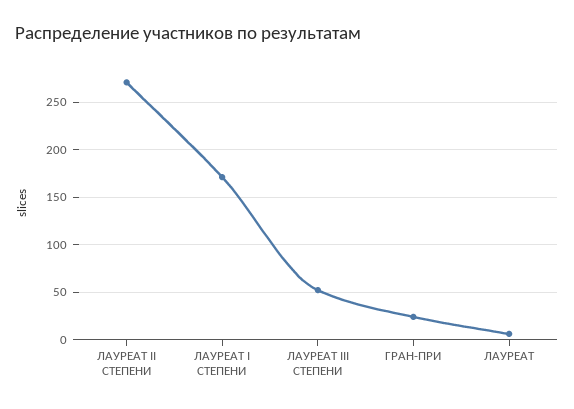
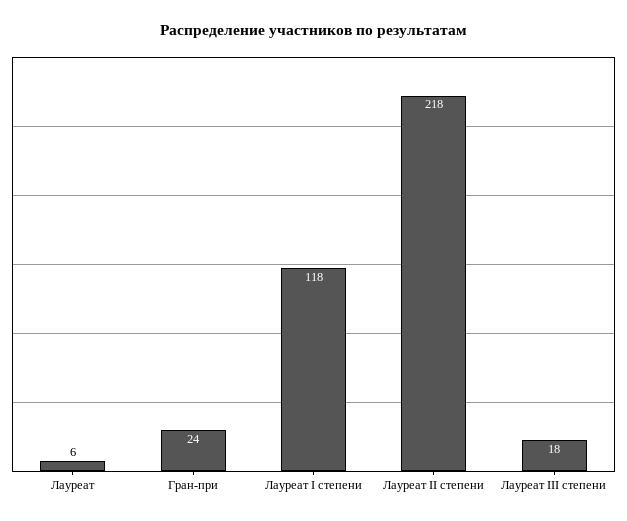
  {
-   "ЛАУРЕАТ II СТЕПЕНИ": 270,
+   "ЛАУРЕАТ II СТЕПЕНИ": 218,
-   "ЛАУРЕАТ I СТЕПЕНИ": 170,
+   "ЛАУРЕАТ I СТЕПЕНИ": 118,
-   "ЛАУРЕАТ III СТЕПЕНИ": 50,
+   "ЛАУРЕАТ III СТЕПЕНИ": 18,
    "ГРАН-ПРИ": 24,
    "ЛАУРЕАТ": 6
  }

